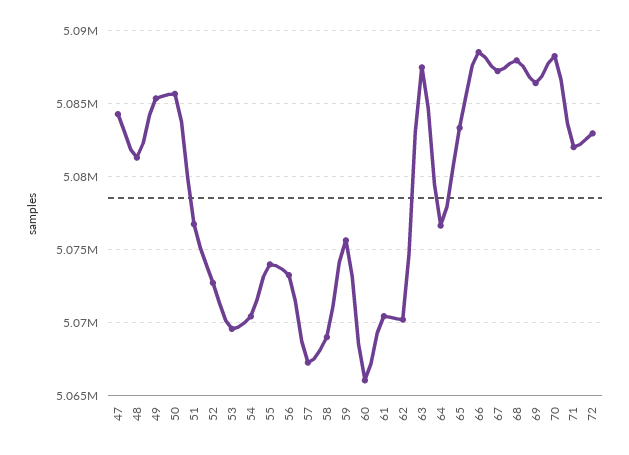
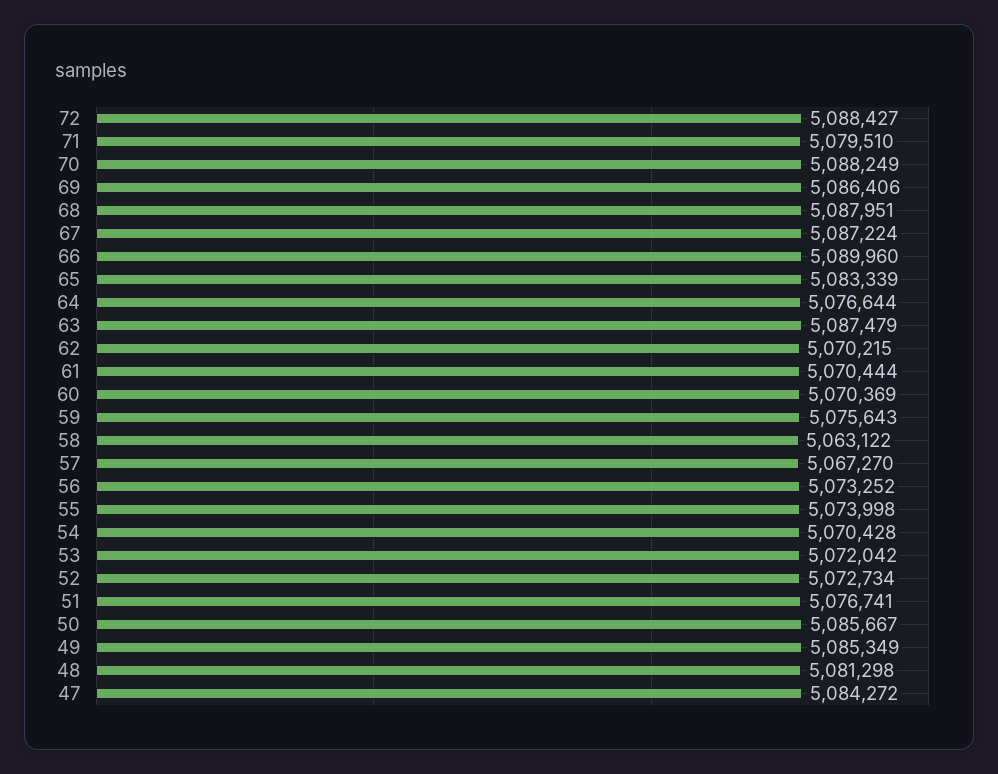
  {
    "47": 5084272,
    "48": 5081298,
    "49": 5085349,
    "50": 5085667,
    "51": 5076741,
    "52": 5072734,
-   "53": 5069500,
+   "53": 5072042,
    "54": 5070428,
    "55": 5073998,
    "56": 5073252,
    "57": 5067270,
-   "58": 5069000,
+   "58": 5063122,
    "59": 5075643,
-   "60": 5066000,
+   "60": 5070369,
    "61": 5070444,
    "62": 5070215,
    "63": 5087479,
    "64": 5076644,
    "65": 5083339,
-   "66": 5088500,
+   "66": 5089960,
    "67": 5087224,
    "68": 5087951,
    "69": 5086406,
    "70": 5088249,
-   "71": 5082000,
+   "71": 5079510,
-   "72": 5083000
+   "72": 5088427
  }

